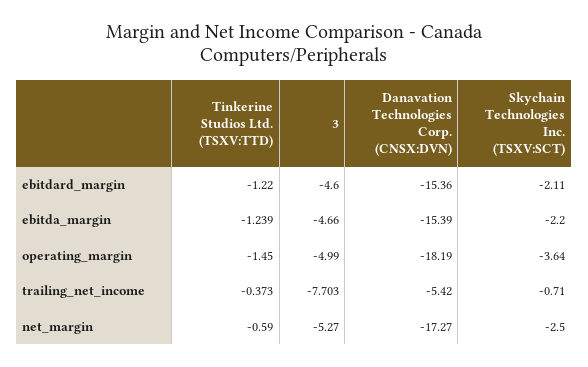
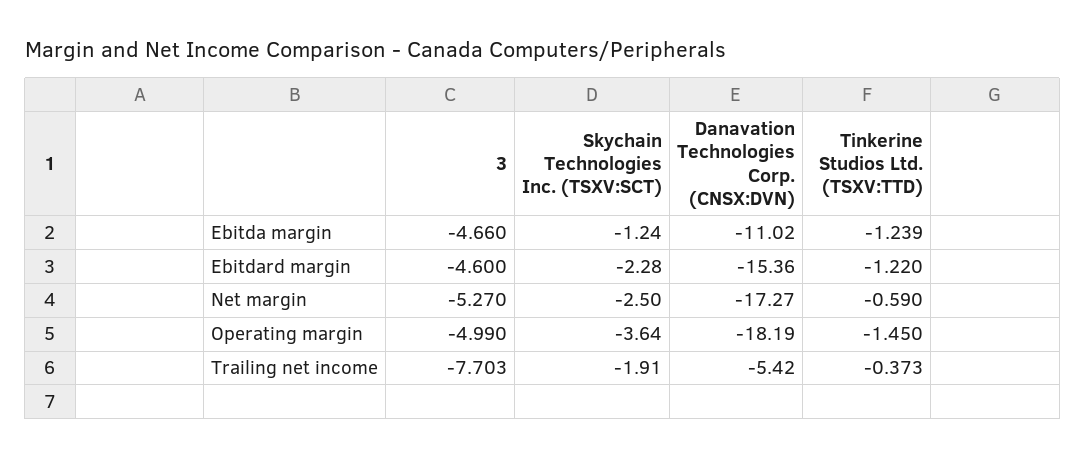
  {
    "Tinkerine Studios Ltd. (TSXV:TTD)": {
      "ebitdard_margin": -1.22,
      "ebitda_margin": -1.239,
      "operating_margin": -1.45,
      "trailing_net_income": -0.373,
      "net_margin": -0.59
    },
    "3": {
      "ebitdard_margin": -4.6,
      "ebitda_margin": -4.66,
      "operating_margin": -4.99,
      "trailing_net_income": -7.703,
      "net_margin": -5.27
    },
    "Danavation Technologies Corp. (CNSX:DVN)": {
      "ebitdard_margin": -15.36,
-     "ebitda_margin": -15.39,
+     "ebitda_margin": -11.02,
      "operating_margin": -18.19,
      "trailing_net_income": -5.42,
      "net_margin": -17.27
    },
    "Skychain Technologies Inc. (TSXV:SCT)": {
-     "ebitdard_margin": -2.11,
+     "ebitdard_margin": -2.28,
-     "ebitda_margin": -2.2,
+     "ebitda_margin": -1.24,
      "operating_margin": -3.64,
-     "trailing_net_income": -0.71,
+     "trailing_net_income": -1.91,
      "net_margin": -2.5
    }
  }

